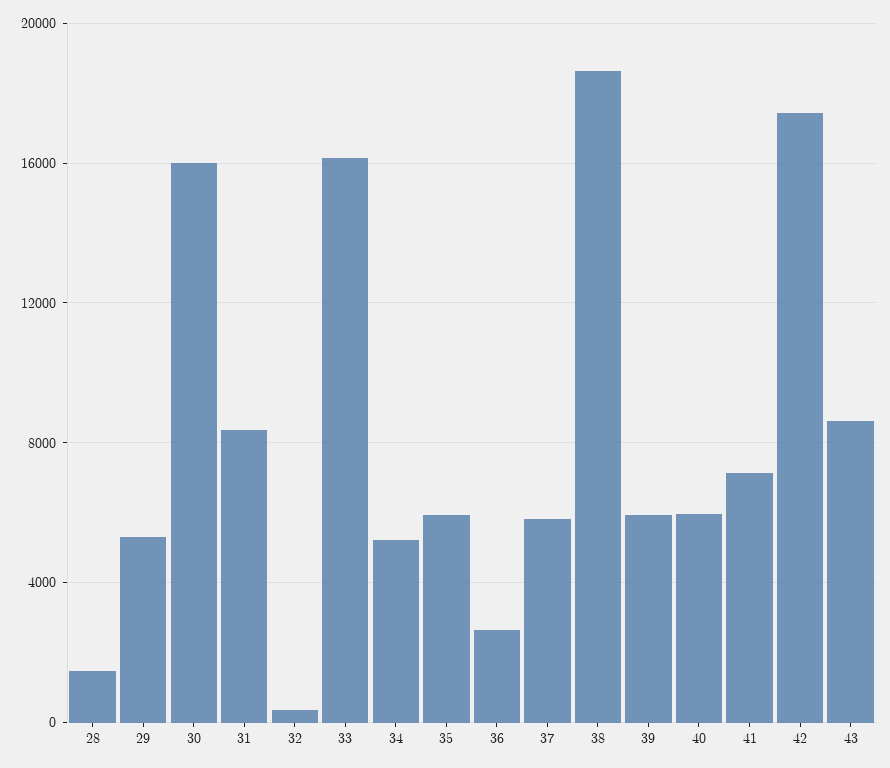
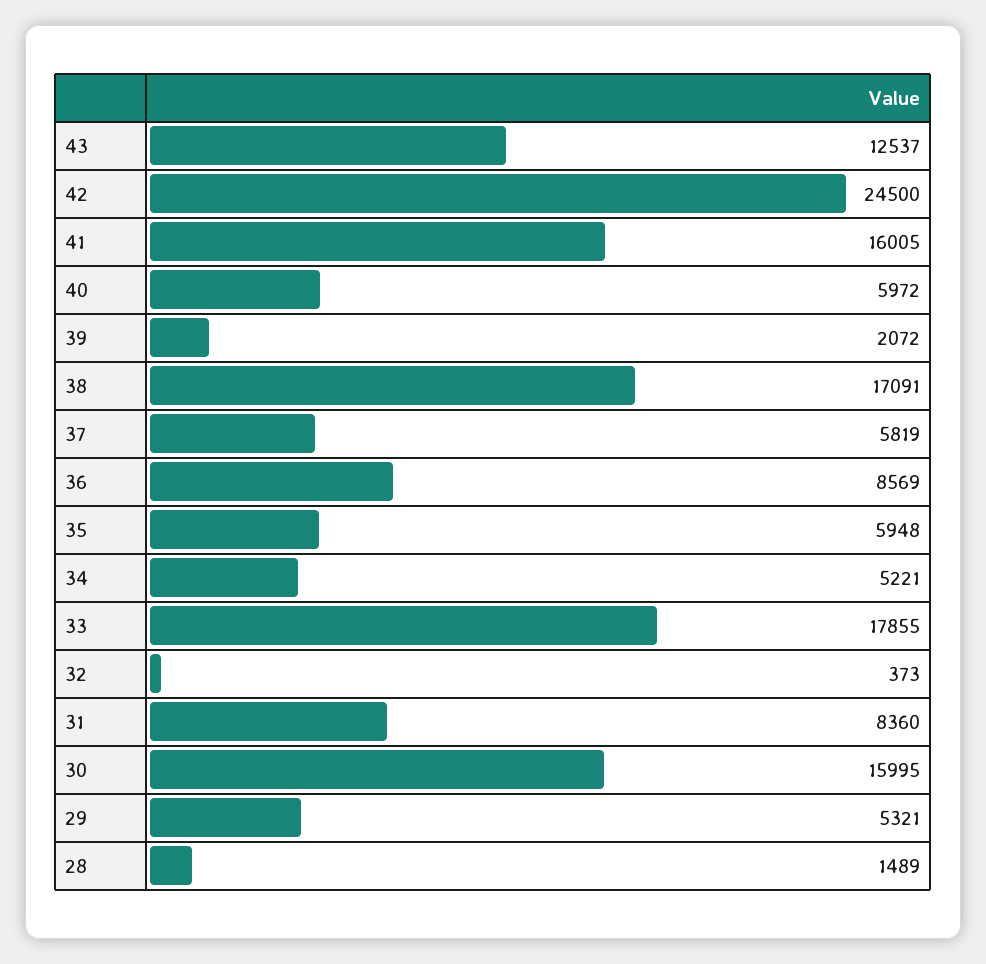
  {
    "28": 1489,
    "29": 5321,
    "30": 15995,
    "31": 8360,
    "32": 373,
-   "33": 16000,
+   "33": 17855,
    "34": 5221,
    "35": 5948,
-   "36": 2500,
+   "36": 8569,
    "37": 5819,
-   "38": 18500,
+   "38": 17091,
-   "39": 6000,
+   "39": 2072,
    "40": 5972,
-   "41": 7000,
+   "41": 16005,
-   "42": 17500,
+   "42": 24500,
-   "43": 8500
+   "43": 12537
  }

